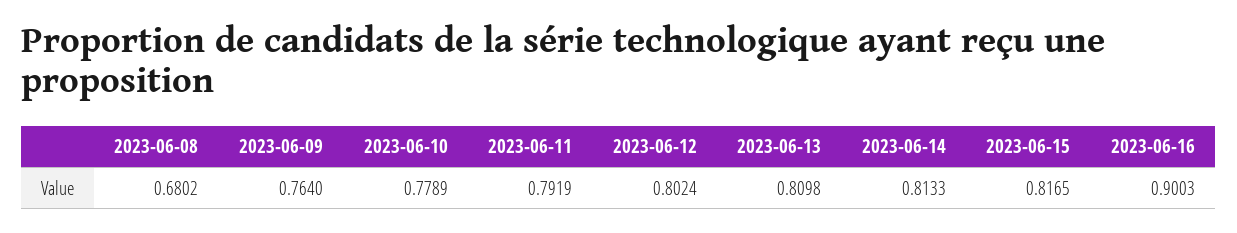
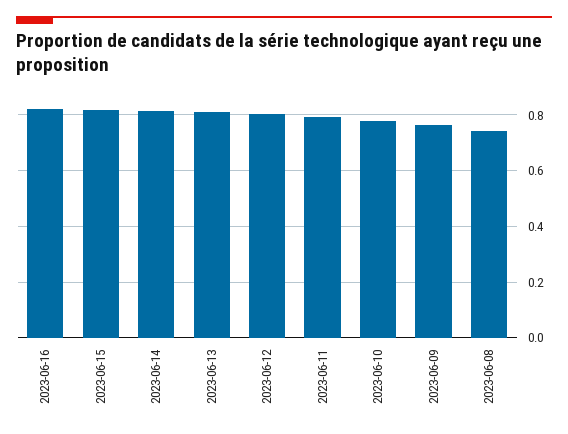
  {
-   "2023-06-08": 0.6802,
+   "2023-06-08": 0.75,
    "2023-06-09": 0.764,
    "2023-06-10": 0.7789,
    "2023-06-11": 0.7919,
    "2023-06-12": 0.8024,
    "2023-06-13": 0.8098,
    "2023-06-14": 0.8133,
    "2023-06-15": 0.8165,
-   "2023-06-16": 0.9003
+   "2023-06-16": 0.825
  }

